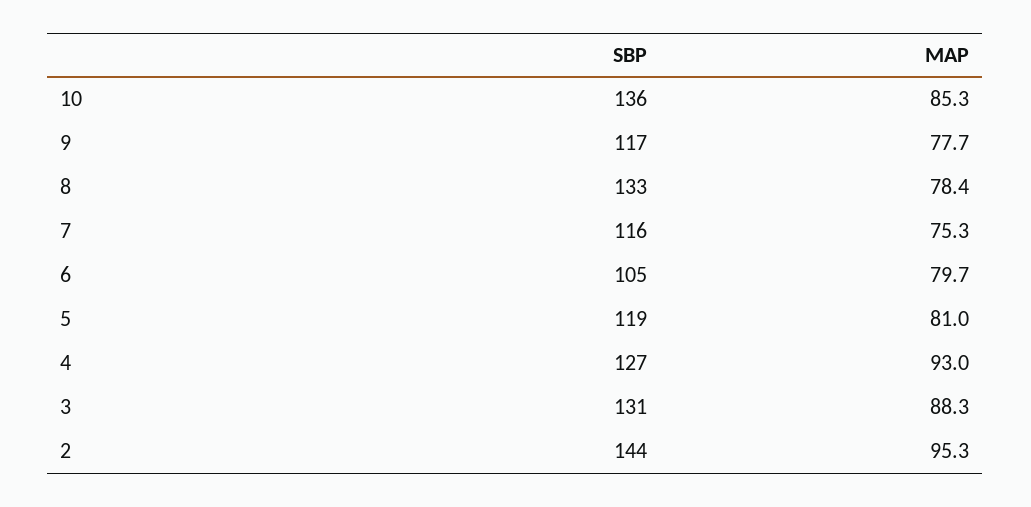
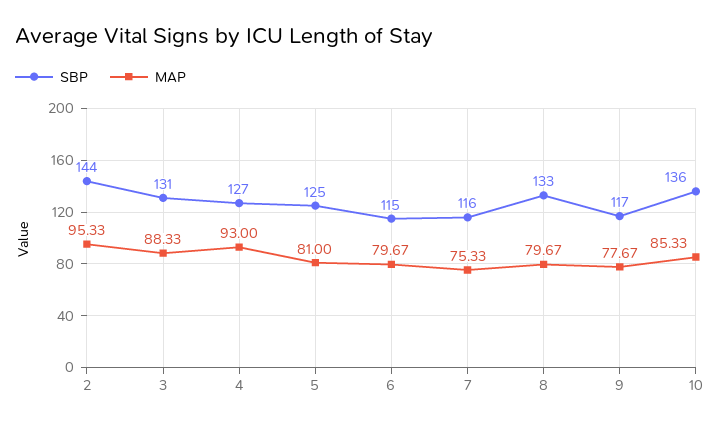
  {
    "SBP": {
      "10": 136,
      "9": 117,
      "8": 133,
      "7": 116,
-     "6": 105,
+     "6": 115,
-     "5": 119,
+     "5": 125,
      "4": 127,
      "3": 131,
      "2": 144
    },
    "MAP": {
      "10": 85.33,
      "9": 77.67,
-     "8": 78.4,
+     "8": 79.67,
      "7": 75.33,
      "6": 79.67,
      "5": 81,
      "4": 93,
      "3": 88.33,
      "2": 95.33
    }
  }

